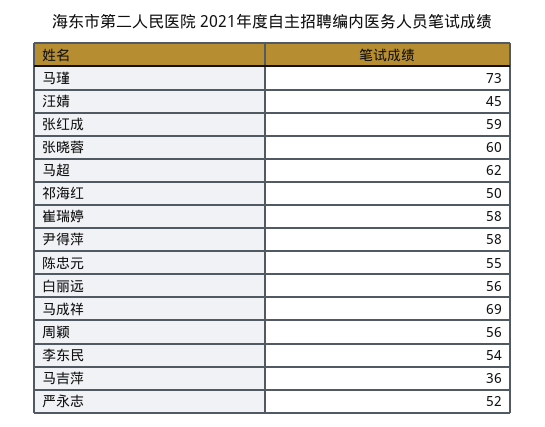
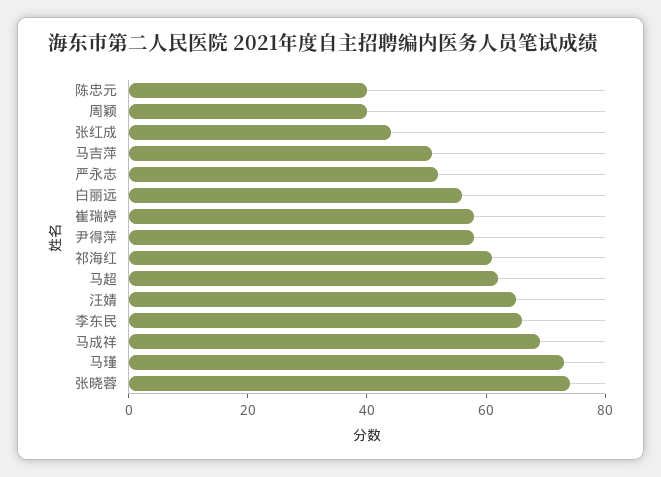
  {
    "马瑾": 73,
-   "汪婧": 45,
+   "汪婧": 65,
-   "张红成": 59,
+   "张红成": 45,
-   "张晓蓉": 60,
+   "张晓蓉": 75,
    "马超": 62,
-   "祁海红": 50,
+   "祁海红": 60,
    "崔瑞婷": 58,
    "尹得萍": 58,
-   "陈忠元": 55,
+   "陈忠元": 40,
    "白丽远": 56,
    "马成祥": 69,
-   "周颖": 56,
+   "周颖": 40,
-   "李东民": 54,
+   "李东民": 65,
-   "马吉萍": 36,
+   "马吉萍": 50,
    "严永志": 52
  }

